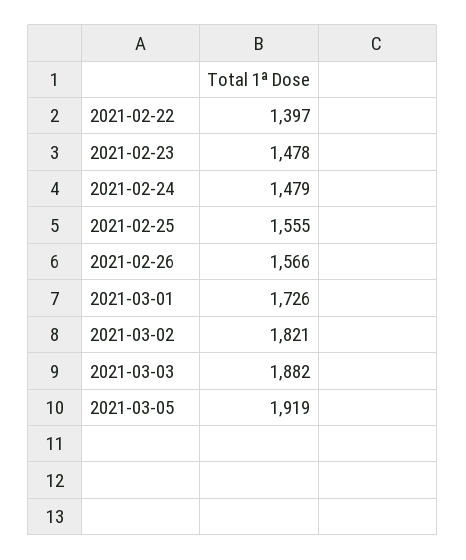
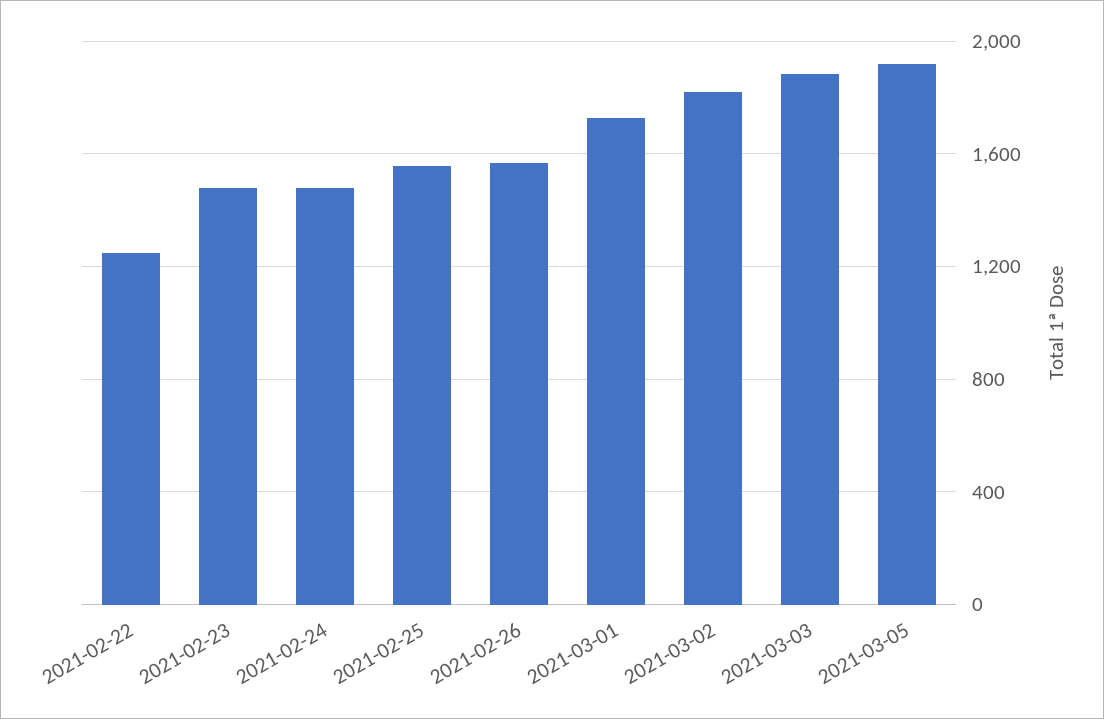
  {
-   "2021-02-22": 1397,
+   "2021-02-22": 1250,
    "2021-02-23": 1478,
    "2021-02-24": 1479,
    "2021-02-25": 1555,
    "2021-02-26": 1566,
    "2021-03-01": 1726,
    "2021-03-02": 1821,
    "2021-03-03": 1882,
    "2021-03-05": 1919
  }

